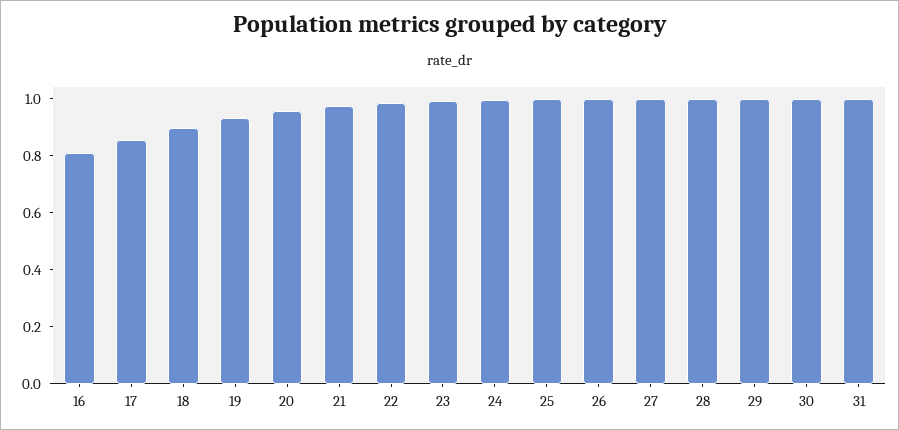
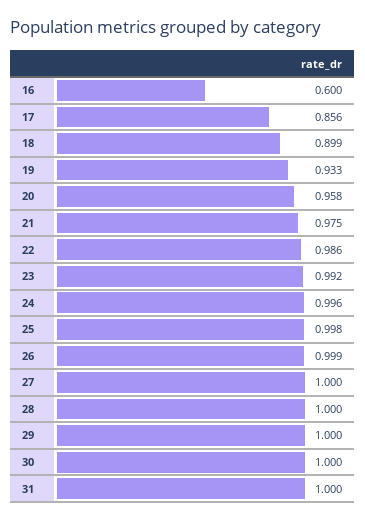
  {
-   "16": 0.8,
+   "16": 0.6,
    "17": 0.856,
    "18": 0.899,
    "19": 0.933,
    "20": 0.958,
    "21": 0.975,
    "22": 0.986,
    "23": 0.992,
    "24": 0.996,
    "25": 0.998,
    "26": 0.999,
    "27": 1,
    "28": 1,
    "29": 1,
    "30": 1,
    "31": 1
  }

